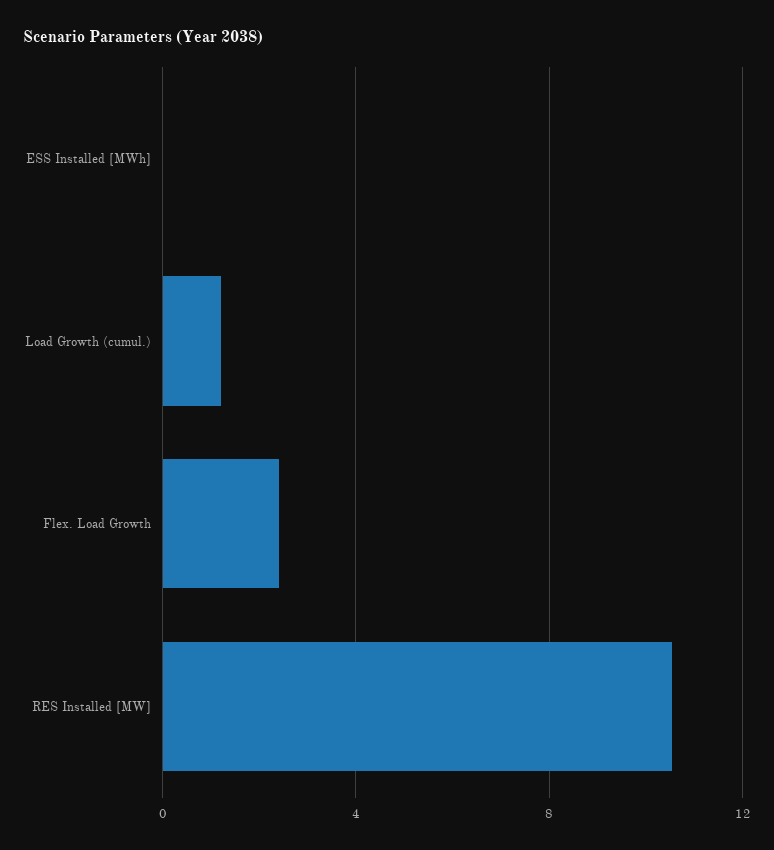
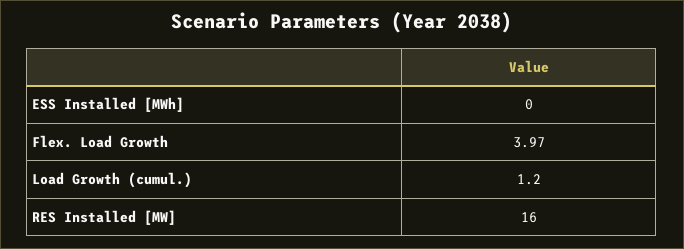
  {
    "ESS Installed [MWh]": 0,
    "Load Growth (cumul.)": 1.2,
-   "Flex. Load Growth": 2.5,
+   "Flex. Load Growth": 3.97,
-   "RES Installed [MW]": 10.5
+   "RES Installed [MW]": 16
  }

